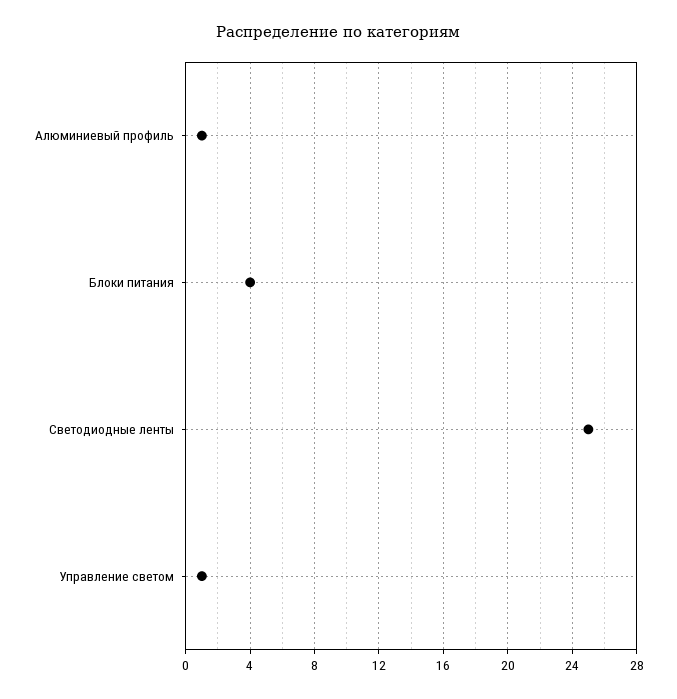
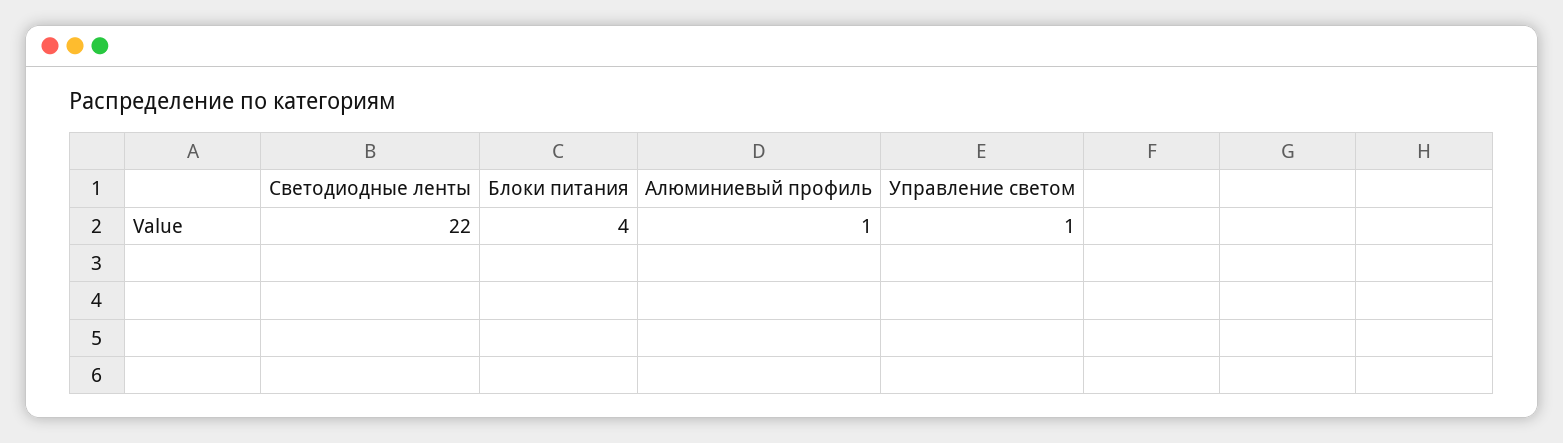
  {
    "Алюминиевый профиль": 1,
    "Блоки питания": 4,
-   "Светодиодные ленты": 25,
+   "Светодиодные ленты": 22,
    "Управление светом": 1
  }

